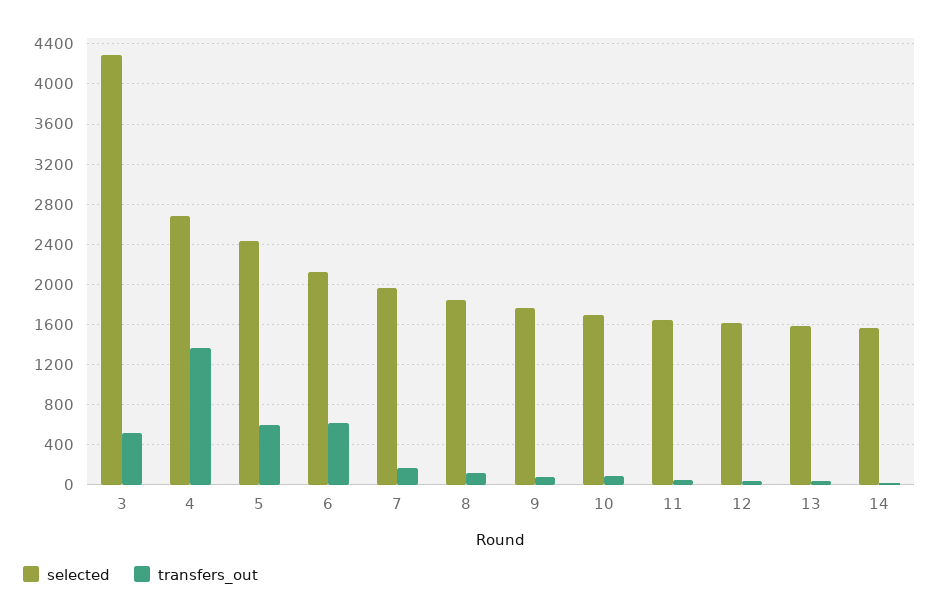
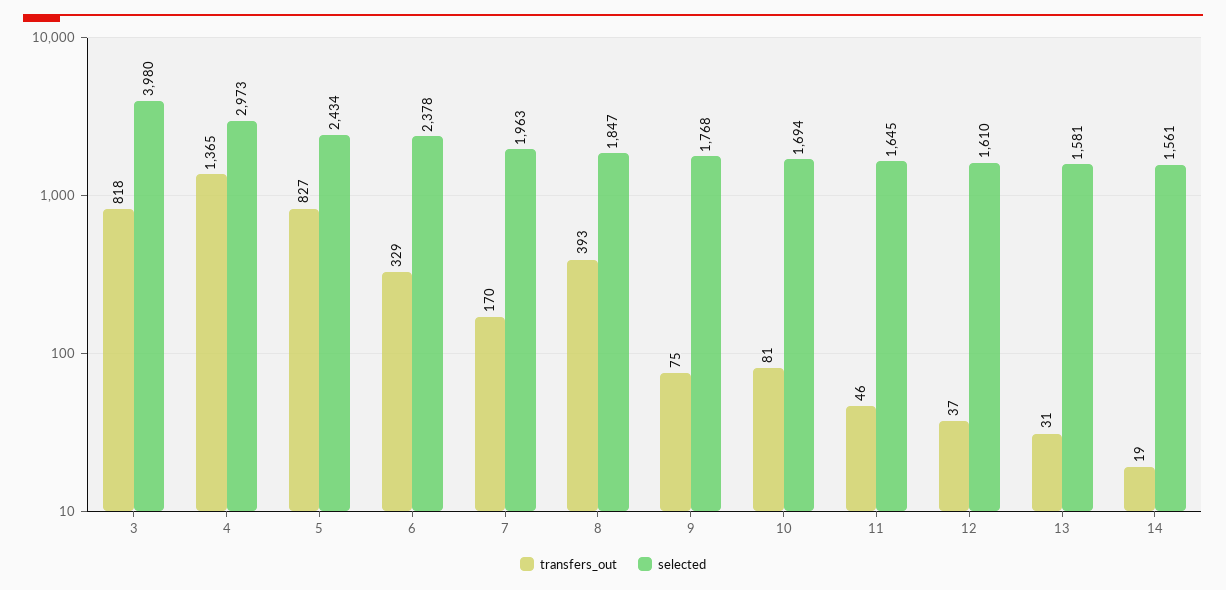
  {
    "selected": {
-     "3": 4300,
+     "3": 3980,
-     "4": 2700,
+     "4": 2973,
      "5": 2434,
-     "6": 2100,
+     "6": 2378,
      "7": 1963,
      "8": 1847,
      "9": 1768,
      "10": 1694,
      "11": 1645,
      "12": 1610,
      "13": 1581,
      "14": 1561
    },
    "transfers_out": {
-     "3": 500,
+     "3": 818,
      "4": 1365,
-     "5": 600,
+     "5": 827,
-     "6": 600,
+     "6": 329,
      "7": 170,
-     "8": 100,
+     "8": 393,
      "9": 75,
      "10": 81,
      "11": 46,
      "12": 37,
      "13": 31,
      "14": 19
    }
  }

